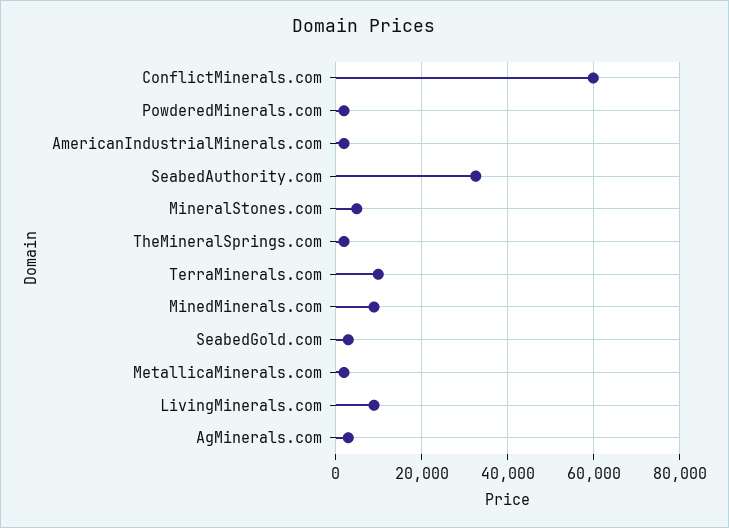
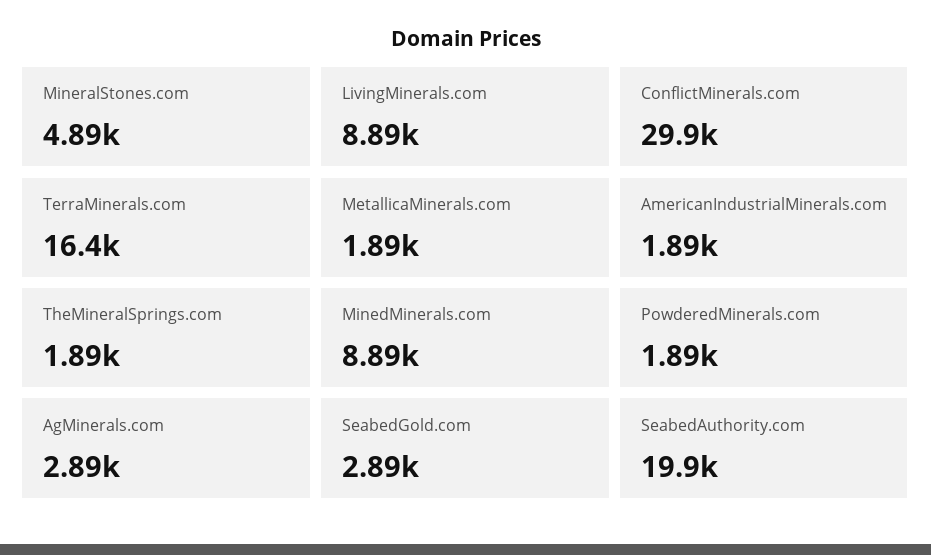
  {
-   "ConflictMinerals.com": 60000,
+   "ConflictMinerals.com": 29900,
    "PowderedMinerals.com": 1890,
    "AmericanIndustrialMinerals.com": 1890,
-   "SeabedAuthority.com": 32000,
+   "SeabedAuthority.com": 19900,
    "MineralStones.com": 4890,
    "TheMineralSprings.com": 1890,
-   "TerraMinerals.com": 10000,
+   "TerraMinerals.com": 16400,
    "MinedMinerals.com": 8890,
    "SeabedGold.com": 2890,
    "MetallicaMinerals.com": 1890,
    "LivingMinerals.com": 8890,
    "AgMinerals.com": 2890
  }

